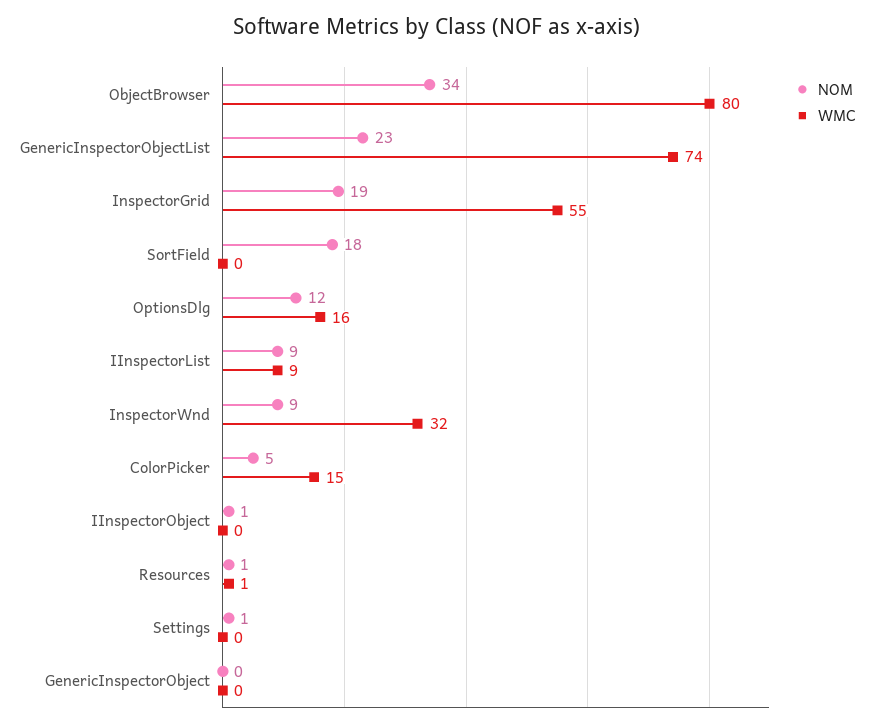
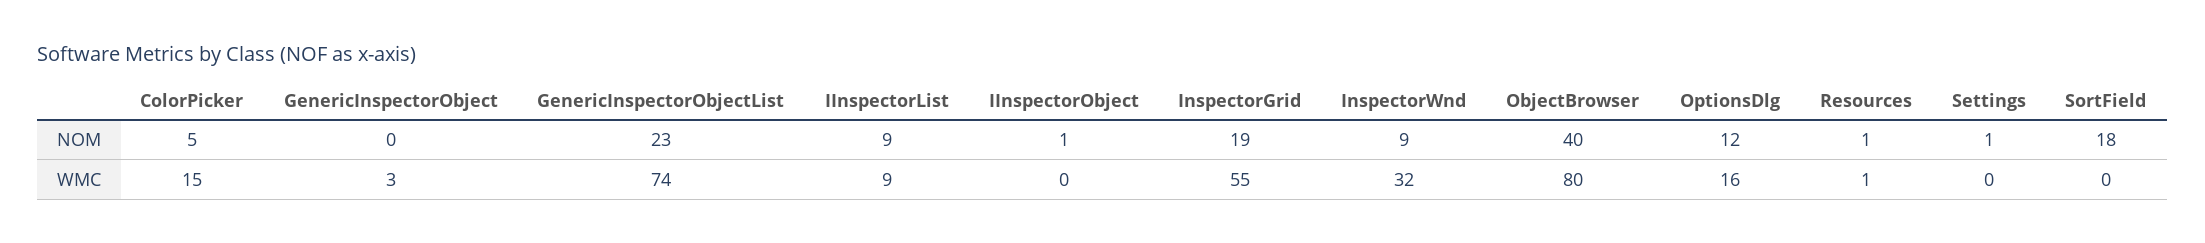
  {
    "NOM": {
-     "ObjectBrowser": 34,
+     "ObjectBrowser": 40,
      "GenericInspectorObjectList": 23,
      "InspectorGrid": 19,
      "SortField": 18,
      "OptionsDlg": 12,
      "IInspectorList": 9,
      "InspectorWnd": 9,
      "ColorPicker": 5,
      "IInspectorObject": 1,
      "Resources": 1,
      "Settings": 1,
      "GenericInspectorObject": 0
    },
    "WMC": {
      "ObjectBrowser": 80,
      "GenericInspectorObjectList": 74,
      "InspectorGrid": 55,
      "SortField": 0,
      "OptionsDlg": 16,
      "IInspectorList": 9,
      "InspectorWnd": 32,
      "ColorPicker": 15,
      "IInspectorObject": 0,
      "Resources": 1,
      "Settings": 0,
-     "GenericInspectorObject": 0
+     "GenericInspectorObject": 3
    }
  }

